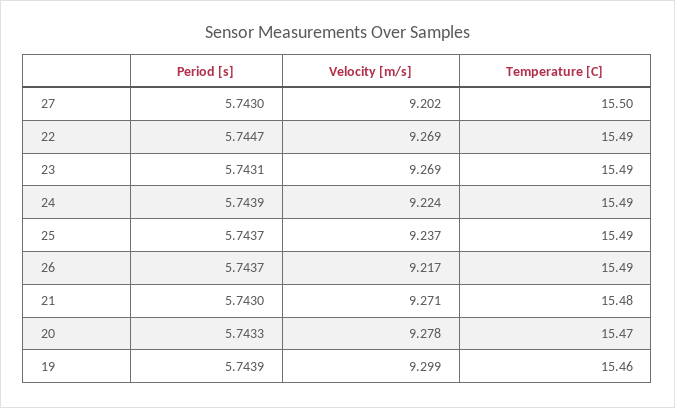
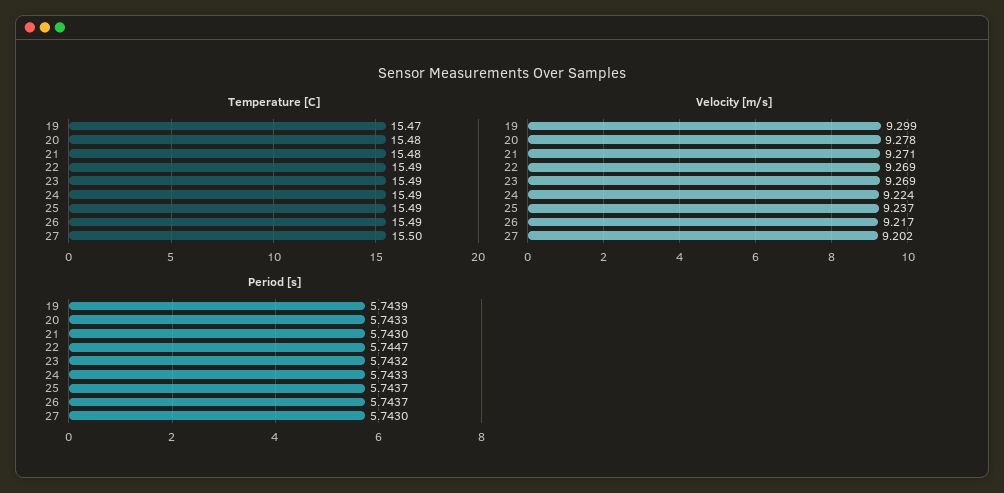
  {
    "Period [s]": {
      "27": 5.743,
      "22": 5.7447,
-     "23": 5.7431,
+     "23": 5.7432,
-     "24": 5.7439,
+     "24": 5.7433,
      "25": 5.7437,
      "26": 5.7437,
      "21": 5.743,
      "20": 5.7433,
      "19": 5.7439
    },
    "Velocity [m/s]": {
      "27": 9.202,
      "22": 9.269,
      "23": 9.269,
      "24": 9.224,
      "25": 9.237,
      "26": 9.217,
      "21": 9.271,
      "20": 9.278,
      "19": 9.299
    },
    "Temperature [C]": {
      "27": 15.5,
      "22": 15.49,
      "23": 15.49,
      "24": 15.49,
      "25": 15.49,
      "26": 15.49,
      "21": 15.48,
-     "20": 15.47,
+     "20": 15.48,
-     "19": 15.46
+     "19": 15.47
    }
  }

